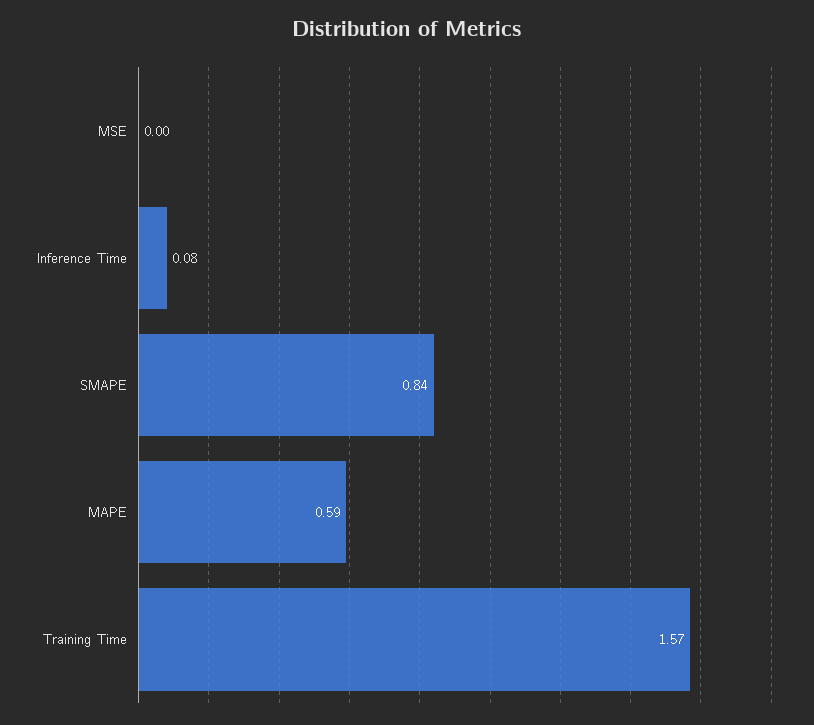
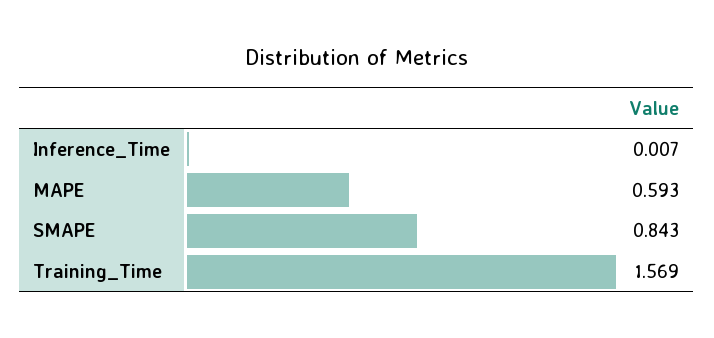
  {
-   "MSE": 0,
-   "Inference Time": 0.08,
+   "Inference Time": 0.007,
    "SMAPE": 0.843,
    "MAPE": 0.593,
    "Training Time": 1.569
  }

